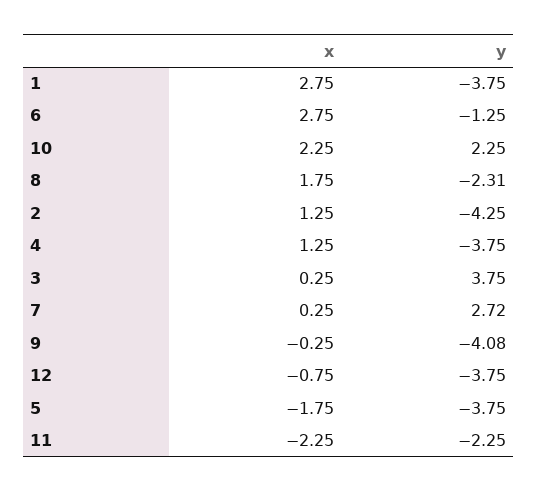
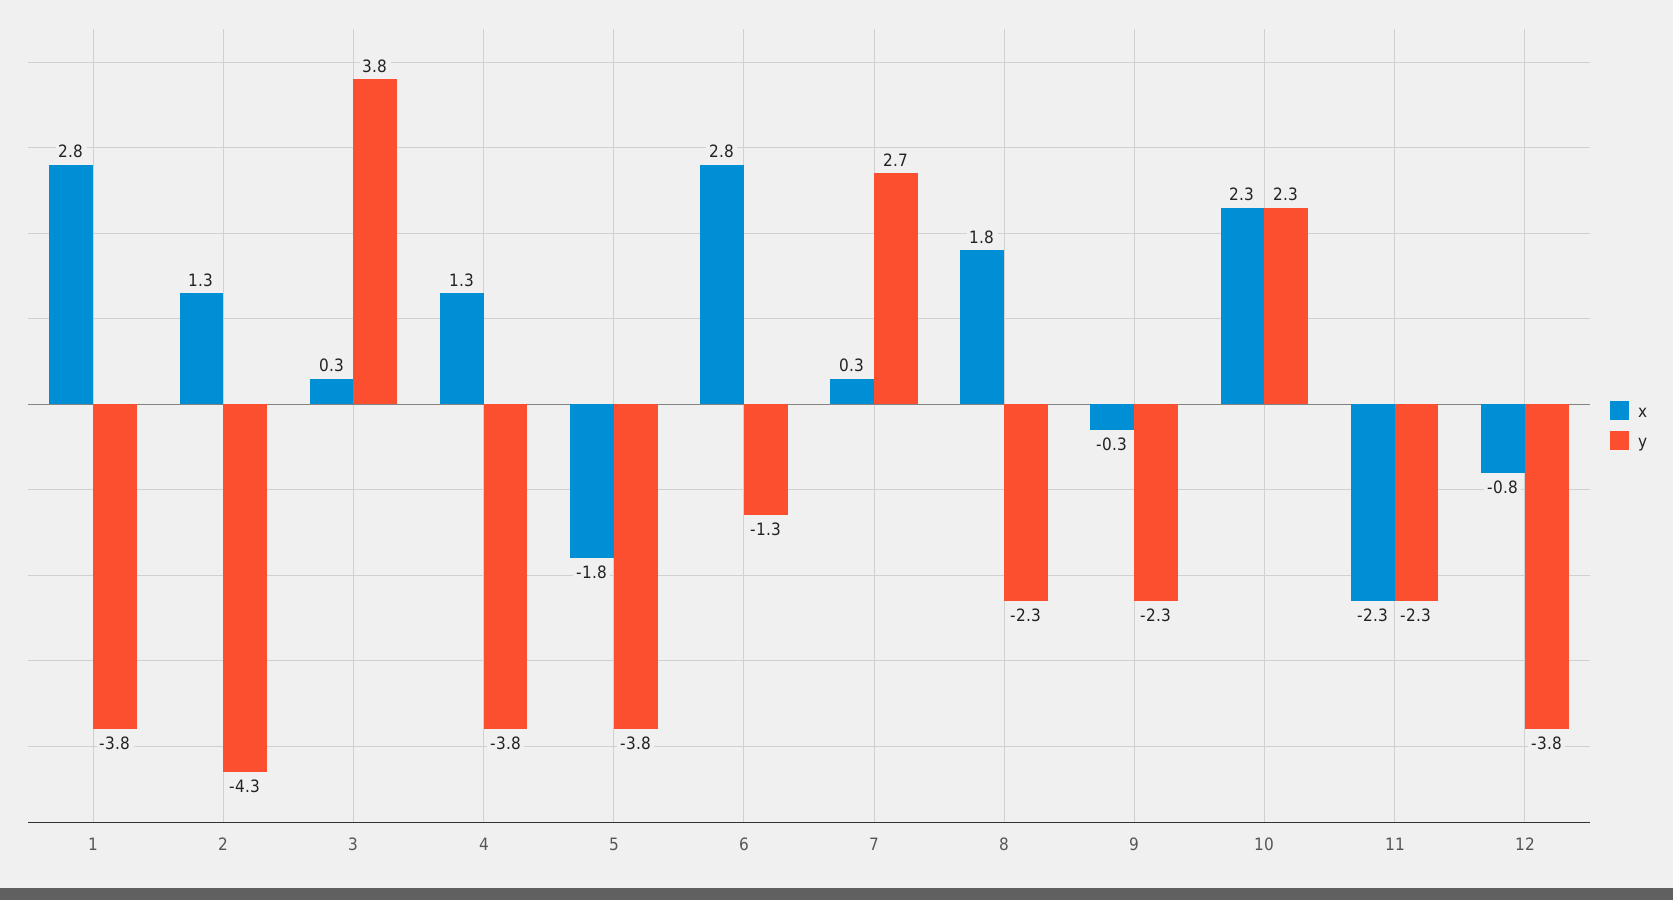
  {
    "x": {
      "1": 2.75,
      "6": 2.75,
      "10": 2.25,
      "8": 1.75,
      "2": 1.25,
      "4": 1.25,
      "3": 0.25,
      "7": 0.25,
      "9": -0.25,
      "12": -0.75,
      "5": -1.75,
      "11": -2.25
    },
    "y": {
      "1": -3.75,
      "6": -1.25,
      "10": 2.25,
      "8": -2.31,
      "2": -4.25,
      "4": -3.75,
      "3": 3.75,
      "7": 2.72,
-     "9": -4.08,
+     "9": -2.3,
      "12": -3.75,
      "5": -3.75,
      "11": -2.25
    }
  }

